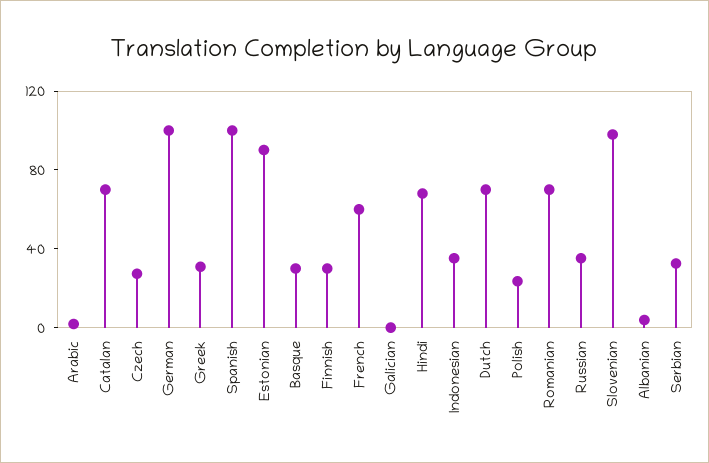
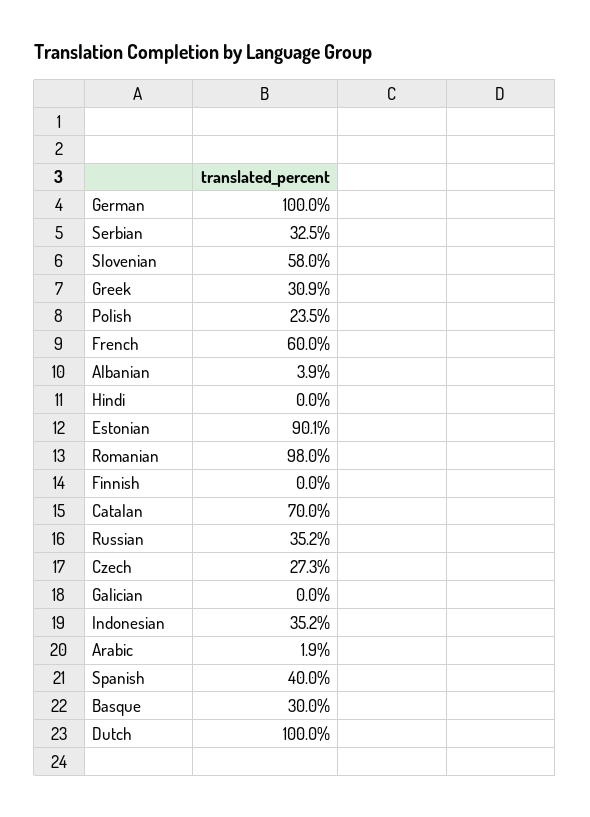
  {
    "Arabic": 1.9,
    "Catalan": 70,
    "Czech": 27.3,
    "German": 100,
    "Greek": 30.9,
-   "Spanish": 100,
+   "Spanish": 40,
    "Estonian": 90.1,
    "Basque": 30,
-   "Finnish": 30,
+   "Finnish": 0,
    "French": 60,
    "Galician": 0,
-   "Hindi": 70,
+   "Hindi": 0,
    "Indonesian": 35.2,
-   "Dutch": 70,
+   "Dutch": 100,
    "Polish": 23.5,
-   "Romanian": 70,
+   "Romanian": 98,
    "Russian": 35.2,
-   "Slovenian": 100,
+   "Slovenian": 58,
    "Albanian": 3.9,
    "Serbian": 32.5
  }

